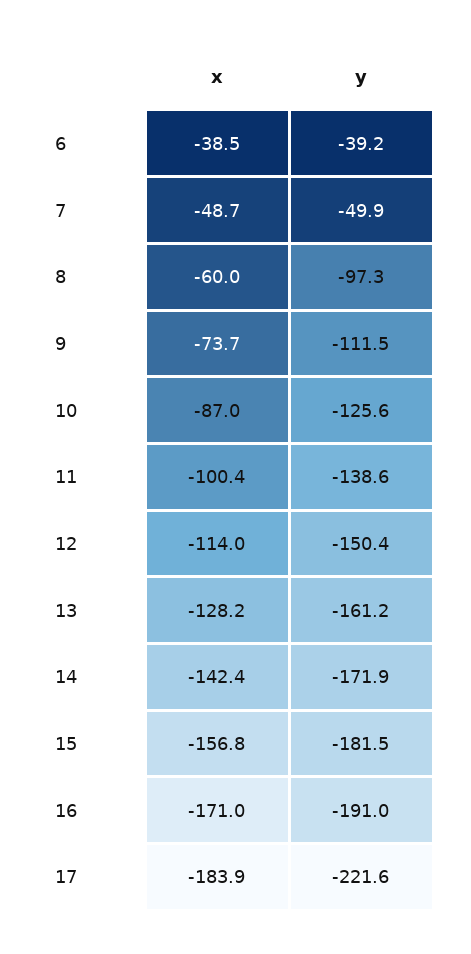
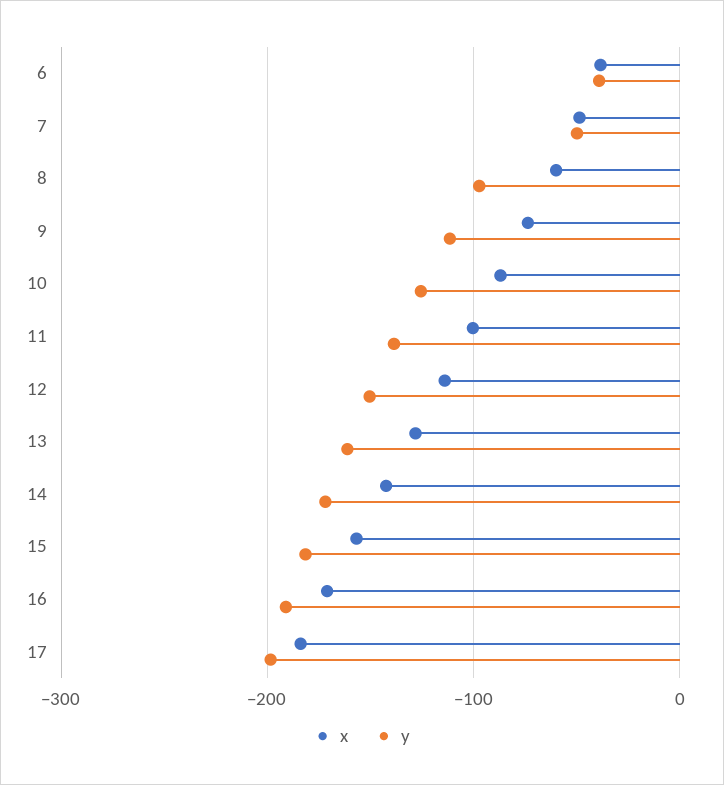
  {
    "x": {
      "6": -38.5,
      "7": -48.7,
      "8": -60,
      "9": -73.7,
      "10": -87,
      "11": -100.4,
      "12": -114,
      "13": -128.2,
      "14": -142.4,
      "15": -156.8,
      "16": -171,
      "17": -183.9
    },
    "y": {
      "6": -39.2,
      "7": -49.9,
      "8": -97.3,
      "9": -111.5,
      "10": -125.6,
      "11": -138.6,
      "12": -150.4,
      "13": -161.2,
      "14": -171.9,
      "15": -181.5,
      "16": -191,
-     "17": -221.6
+     "17": -200
    }
  }

